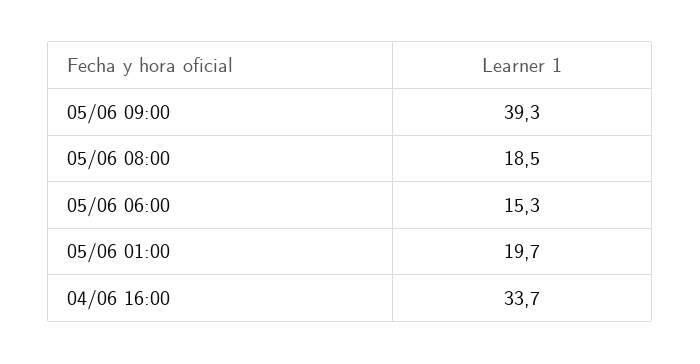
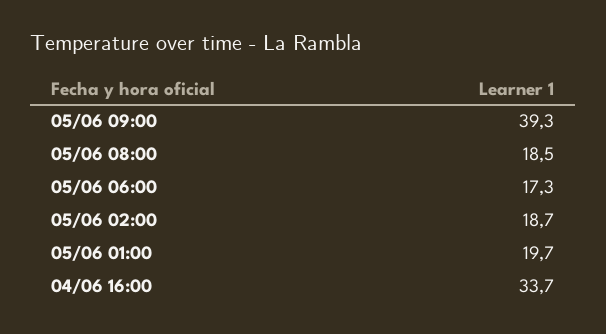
  {
    "05/06 09:00": 39.3,
    "05/06 08:00": 18.5,
-   "05/06 06:00": 15.3,
+   "05/06 06:00": 17.3,
    "05/06 01:00": 19.7,
-   "04/06 16:00": 33.7
+   "04/06 16:00": 33.7,
+   "05/06 02:00": 18.7
  }

